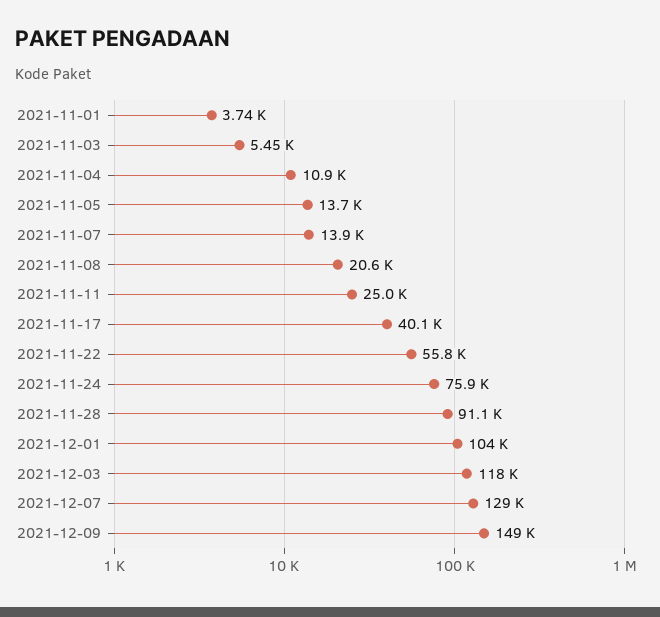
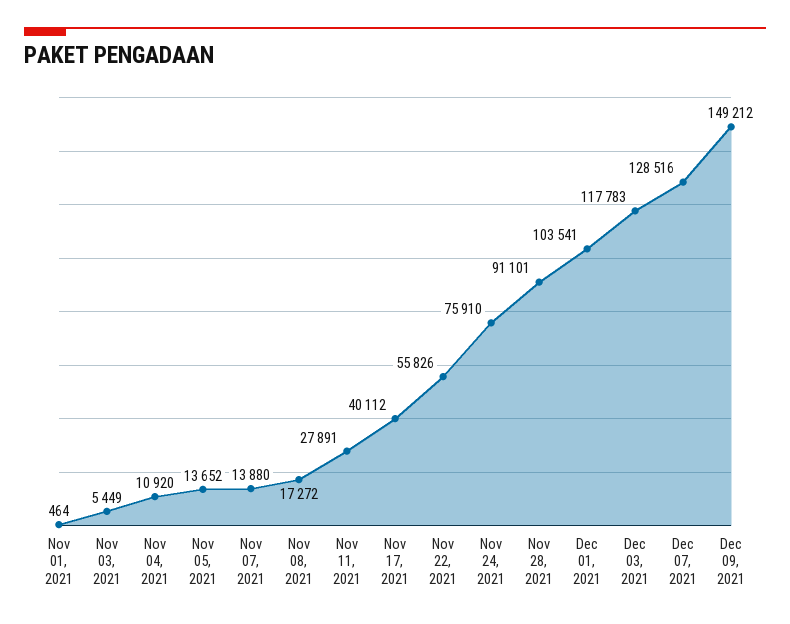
  {
-   "2021-11-01": 3740,
+   "2021-11-01": 464,
    "2021-11-03": 5449,
    "2021-11-04": 10920,
    "2021-11-05": 13652,
    "2021-11-07": 13880,
-   "2021-11-08": 20600,
+   "2021-11-08": 17272,
-   "2021-11-11": 25000,
+   "2021-11-11": 27891,
    "2021-11-17": 40112,
    "2021-11-22": 55826,
    "2021-11-24": 75910,
    "2021-11-28": 91101,
    "2021-12-01": 103541,
    "2021-12-03": 117783,
    "2021-12-07": 128516,
    "2021-12-09": 149212
  }

